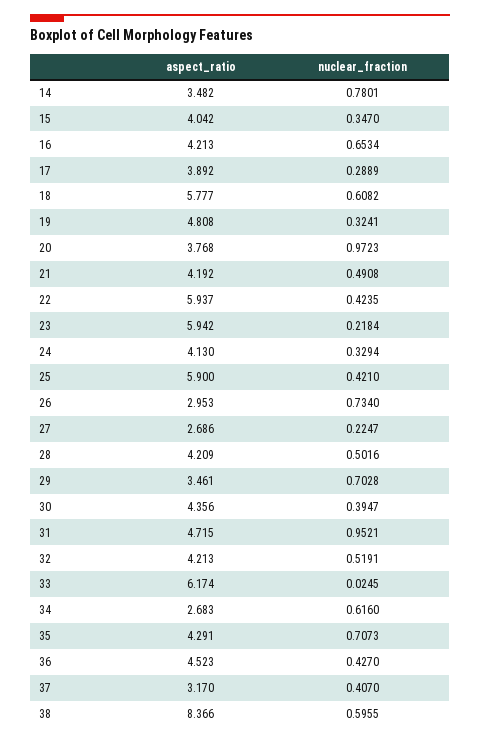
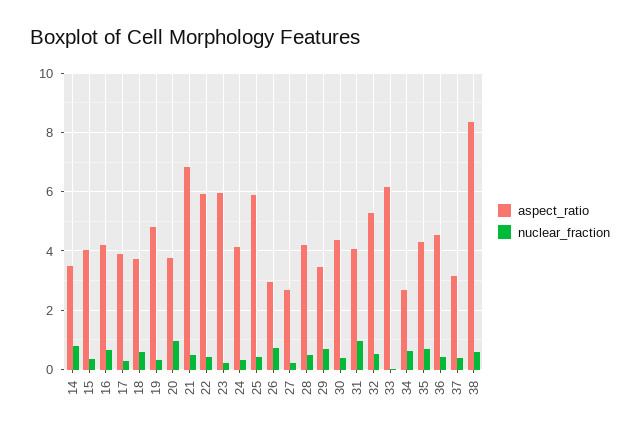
  {
    "aspect_ratio": {
      "14": 3.482,
      "15": 4.042,
      "16": 4.213,
      "17": 3.892,
-     "18": 5.777,
+     "18": 3.75,
      "19": 4.808,
      "20": 3.768,
-     "21": 4.192,
+     "21": 6.75,
      "22": 5.937,
      "23": 5.942,
      "24": 4.13,
      "25": 5.9,
      "26": 2.953,
      "27": 2.686,
      "28": 4.209,
      "29": 3.461,
      "30": 4.356,
-     "31": 4.715,
+     "31": 4,
-     "32": 4.213,
+     "32": 5.25,
      "33": 6.174,
      "34": 2.683,
      "35": 4.291,
      "36": 4.523,
      "37": 3.17,
      "38": 8.366
    },
    "nuclear_fraction": {
      "14": 0.7801,
      "15": 0.347,
      "16": 0.6534,
      "17": 0.2889,
      "18": 0.6082,
      "19": 0.3241,
      "20": 0.9723,
      "21": 0.4908,
      "22": 0.4235,
      "23": 0.2184,
      "24": 0.3294,
      "25": 0.421,
      "26": 0.734,
      "27": 0.2247,
      "28": 0.5016,
      "29": 0.7028,
      "30": 0.3947,
      "31": 0.9521,
      "32": 0.5191,
      "33": 0.0245,
      "34": 0.616,
      "35": 0.7073,
      "36": 0.427,
      "37": 0.407,
      "38": 0.5955
    }
  }

